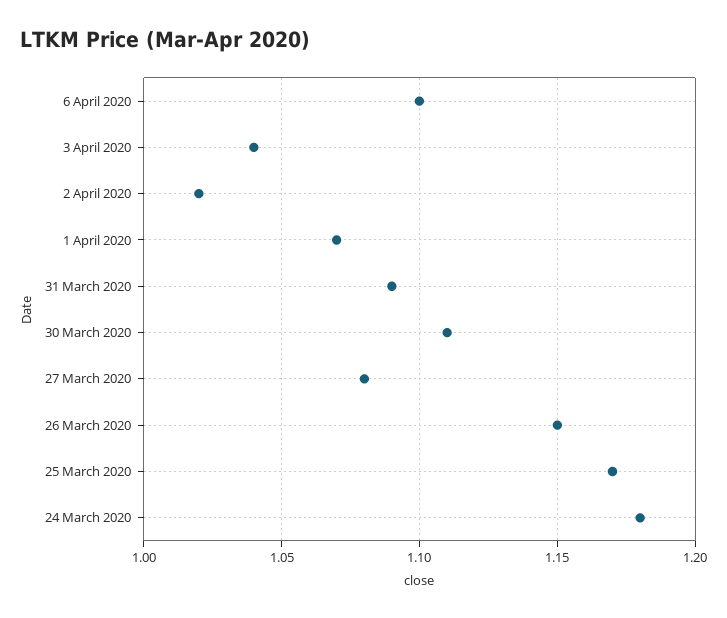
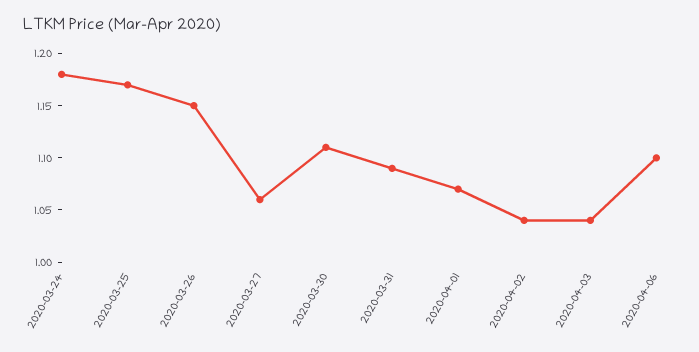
  {
    "6 April 2020": 1.1,
    "3 April 2020": 1.04,
-   "2 April 2020": 1.02,
+   "2 April 2020": 1.04,
    "1 April 2020": 1.07,
    "31 March 2020": 1.09,
    "30 March 2020": 1.11,
-   "27 March 2020": 1.08,
+   "27 March 2020": 1.06,
    "26 March 2020": 1.15,
    "25 March 2020": 1.17,
    "24 March 2020": 1.18
  }

